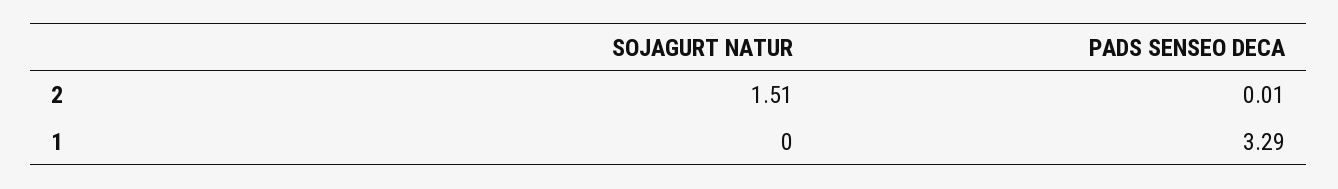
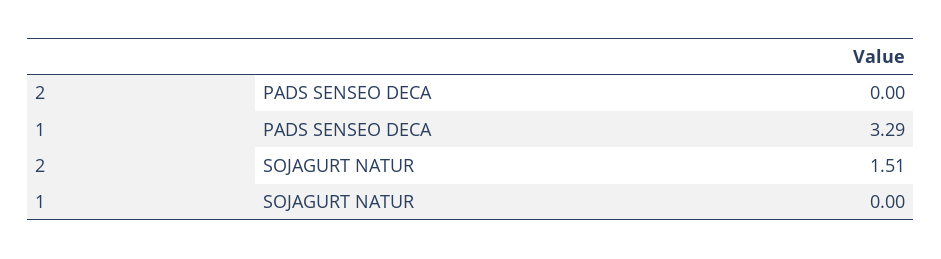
  {
    "SOJAGURT NATUR": {
      "2": 1.51,
      "1": 0
    },
    "PADS SENSEO DECA": {
-     "2": 0.01,
+     "2": 0,
      "1": 3.29
    }
  }

